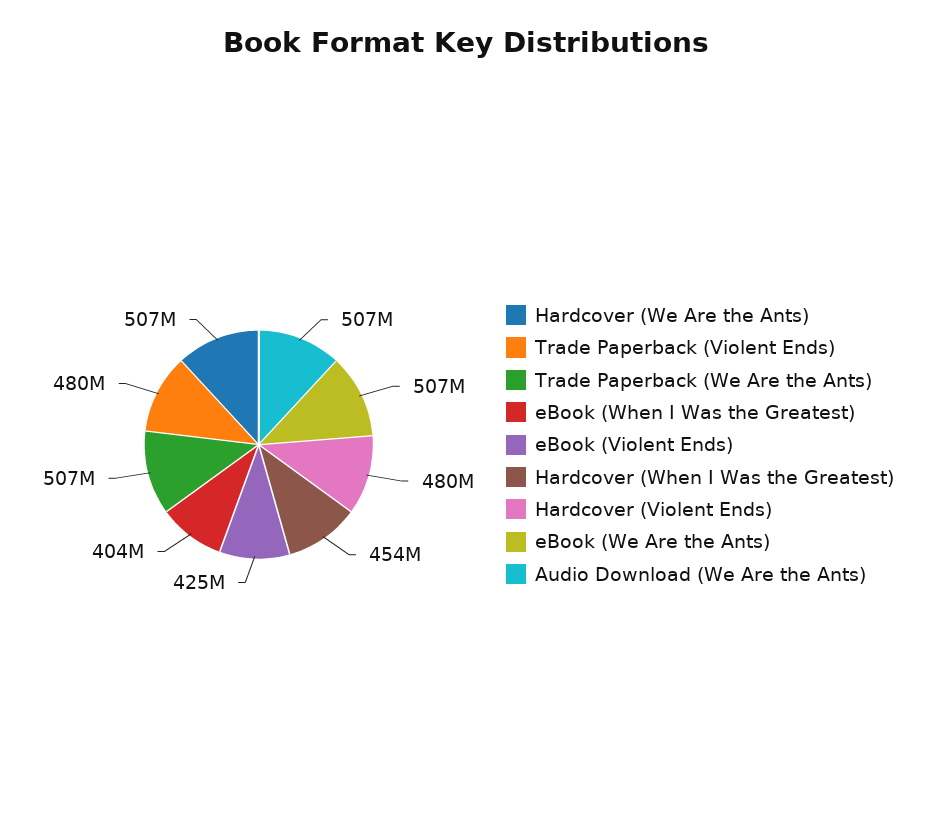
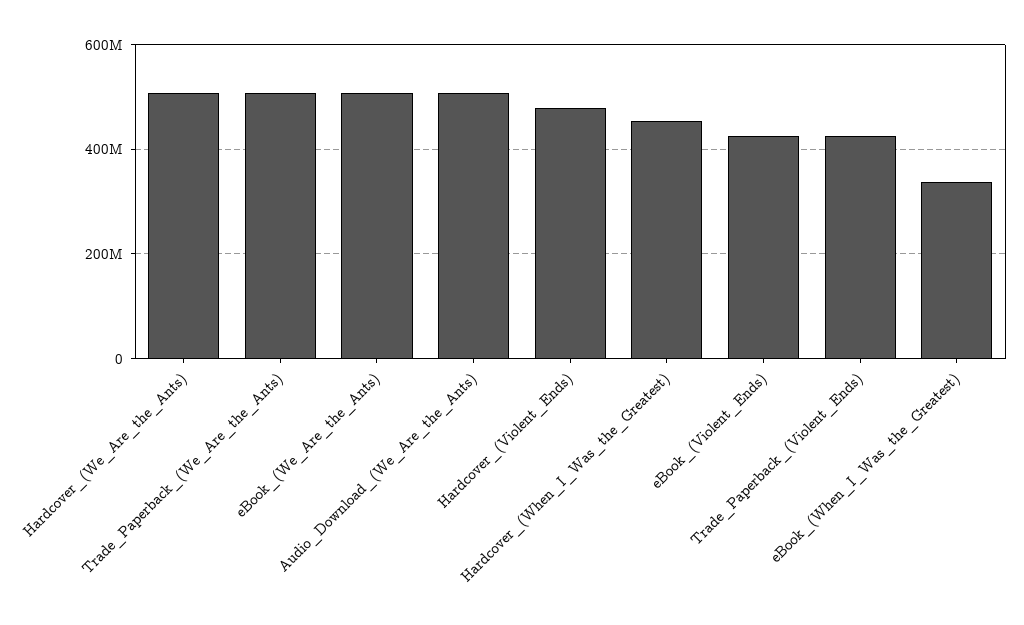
  {
    "Hardcover (We Are the Ants)": 507000000,
-   "Trade Paperback (Violent Ends)": 480000000,
+   "Trade Paperback (Violent Ends)": 420000000,
    "Trade Paperback (We Are the Ants)": 507000000,
-   "eBook (When I Was the Greatest)": 404000000,
+   "eBook (When I Was the Greatest)": 340000000,
    "eBook (Violent Ends)": 425000000,
    "Hardcover (When I Was the Greatest)": 454000000,
    "Hardcover (Violent Ends)": 480000000,
    "eBook (We Are the Ants)": 507000000,
    "Audio Download (We Are the Ants)": 507000000
  }

